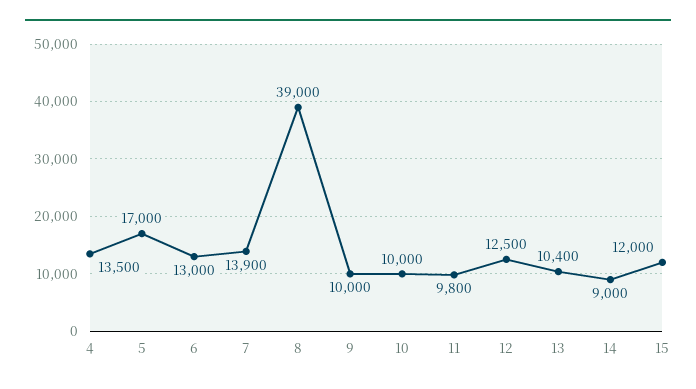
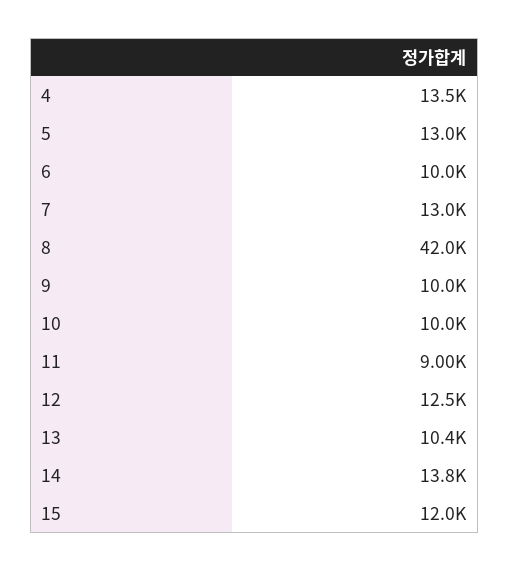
  {
    "4": 13500,
-   "5": 17000,
+   "5": 13000,
-   "6": 13000,
+   "6": 10000,
-   "7": 13900,
+   "7": 13000,
-   "8": 39000,
+   "8": 42000,
    "9": 10000,
    "10": 10000,
-   "11": 9800,
+   "11": 9000,
    "12": 12500,
    "13": 10400,
-   "14": 9000,
+   "14": 13800,
    "15": 12000
  }

